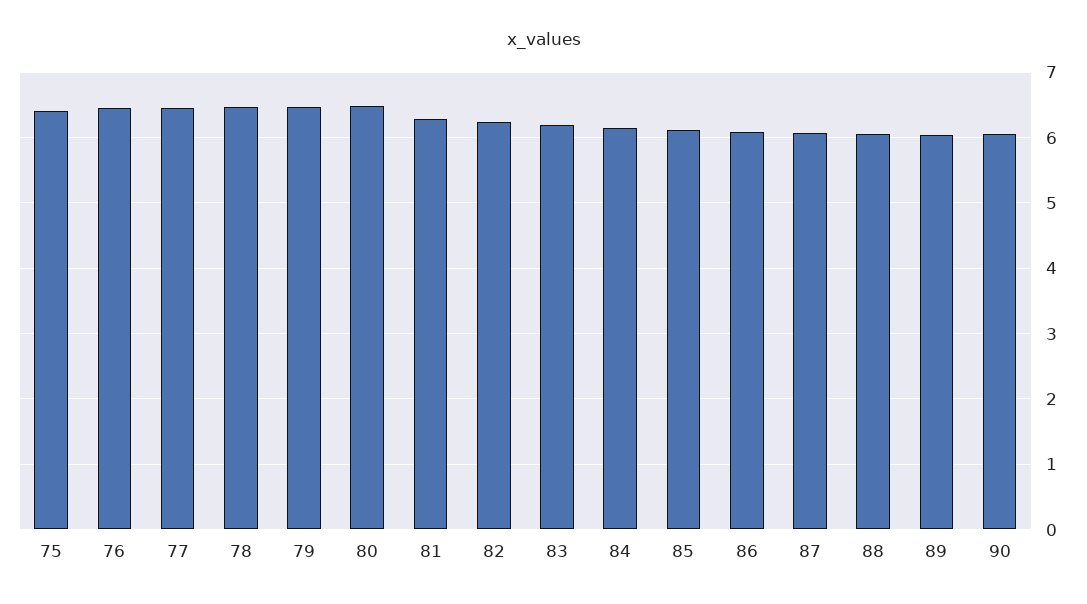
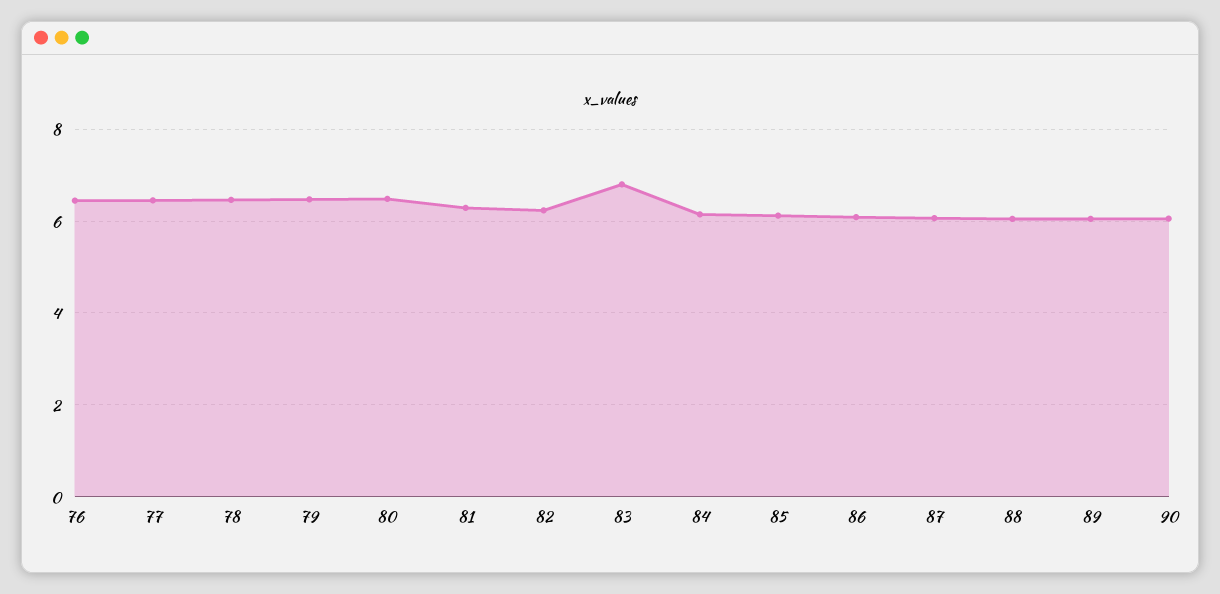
  {
-   "75": 6.4,
    "76": 6.4,
    "77": 6.5,
    "78": 6.5,
    "79": 6.5,
    "80": 6.5,
    "81": 6.3,
    "82": 6.2,
-   "83": 6.2,
+   "83": 6.8,
    "84": 6.1,
    "85": 6.1,
    "86": 6.1,
    "87": 6.1,
    "88": 6,
    "89": 6,
    "90": 6.1
  }

